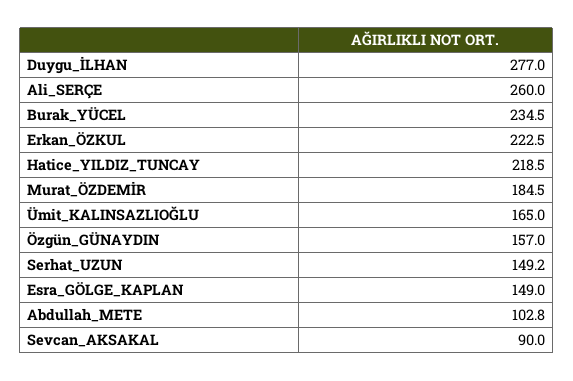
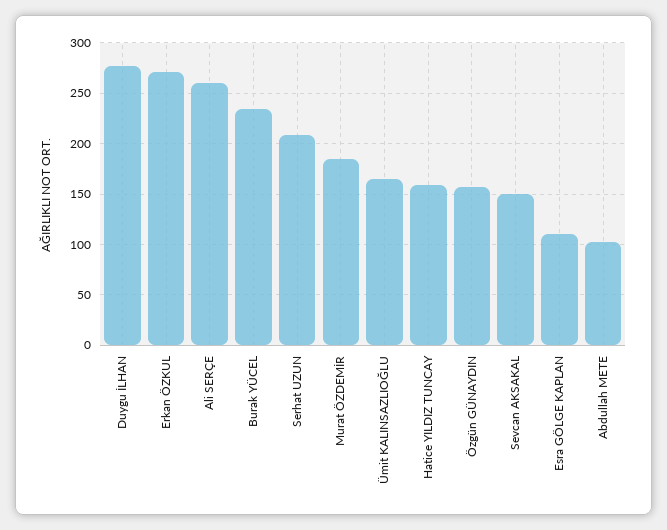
  {
    "Duygu_İLHAN": 277,
    "Ali_SERÇE": 260,
    "Burak_YÜCEL": 234.5,
-   "Erkan_ÖZKUL": 222.5,
+   "Erkan_ÖZKUL": 270,
-   "Hatice_YILDIZ_TUNCAY": 218.5,
+   "Hatice_YILDIZ_TUNCAY": 160,
    "Murat_ÖZDEMİR": 184.5,
    "Ümit_KALINSAZLIOĞLU": 165,
    "Özgün_GÜNAYDIN": 157,
-   "Serhat_UZUN": 149.2,
+   "Serhat_UZUN": 210,
-   "Esra_GÖLGE_KAPLAN": 149,
+   "Esra_GÖLGE_KAPLAN": 110,
    "Abdullah_METE": 102.8,
-   "Sevcan_AKSAKAL": 90
+   "Sevcan_AKSAKAL": 150
  }

